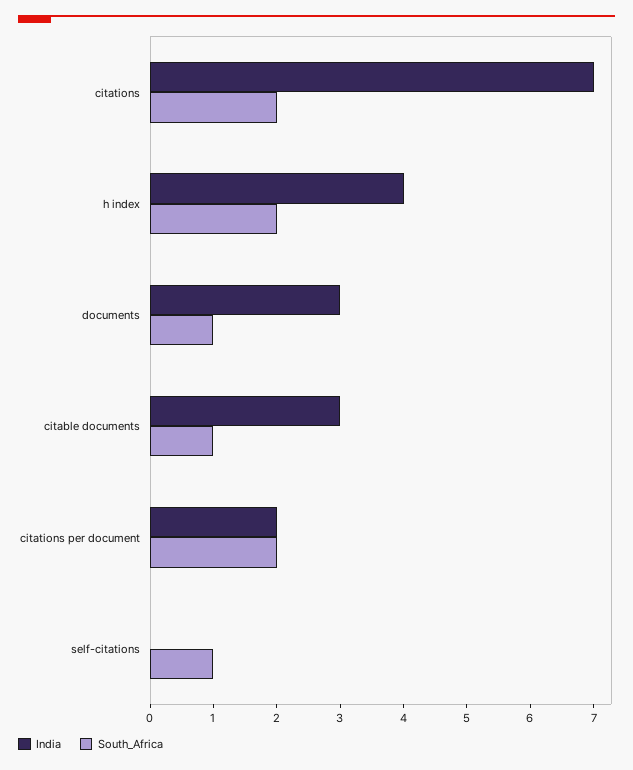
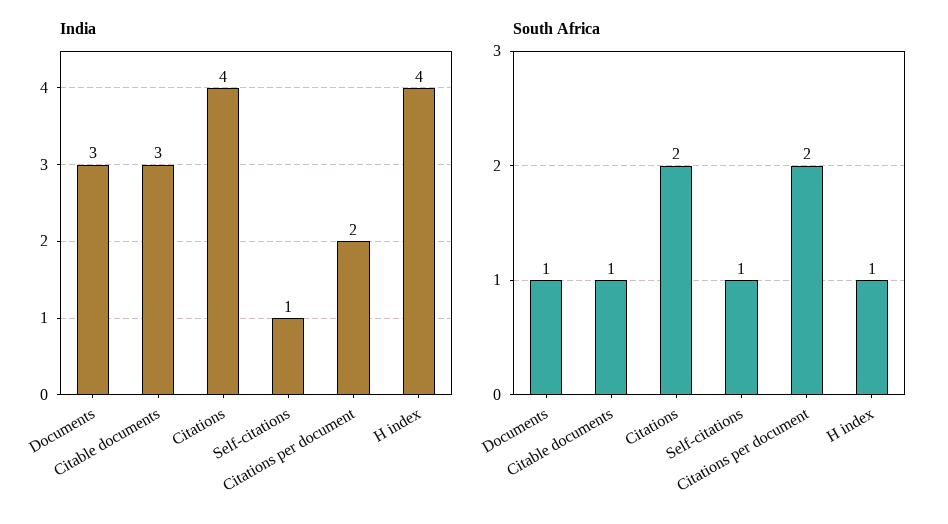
  {
    "India": {
-     "citations": 7,
+     "citations": 4,
      "h index": 4,
      "documents": 3,
      "citable documents": 3,
      "citations per document": 2,
-     "self-citations": 0
+     "self-citations": 1
    },
    "South_Africa": {
      "citations": 2,
-     "h index": 2,
+     "h index": 1,
      "documents": 1,
      "citable documents": 1,
      "citations per document": 2,
      "self-citations": 1
    }
  }

